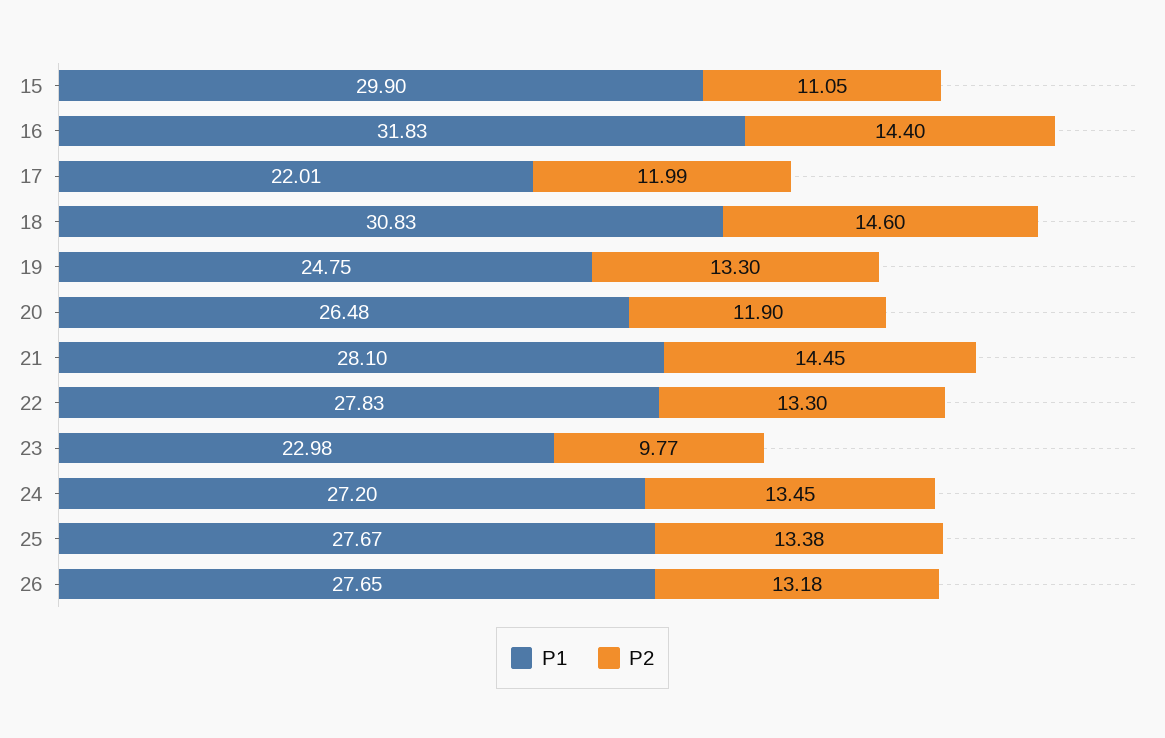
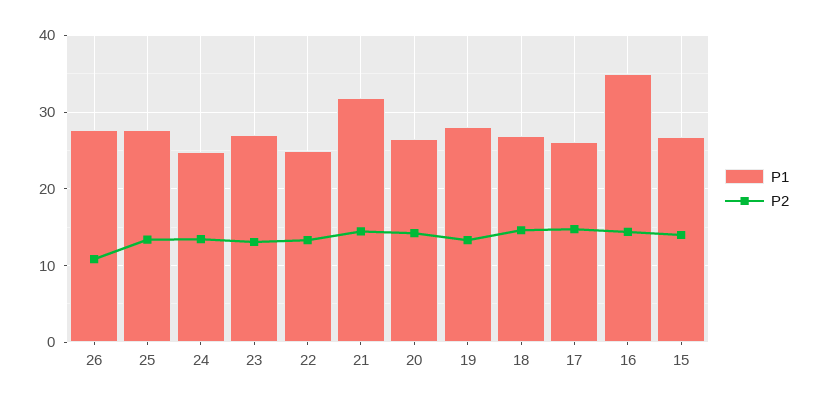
  {
    "P1": {
-     "15": 29.9,
+     "15": 27,
-     "16": 31.83,
+     "16": 35,
-     "17": 22.01,
+     "17": 26,
-     "18": 30.83,
+     "18": 27,
-     "19": 24.75,
+     "19": 28,
      "20": 26.48,
-     "21": 28.1,
+     "21": 32,
-     "22": 27.83,
+     "22": 25,
-     "23": 22.98,
+     "23": 27,
-     "24": 27.2,
+     "24": 25,
      "25": 27.67,
      "26": 27.65
    },
    "P2": {
-     "15": 11.05,
+     "15": 14,
      "16": 14.4,
-     "17": 11.99,
+     "17": 15,
      "18": 14.6,
      "19": 13.3,
-     "20": 11.9,
+     "20": 14,
      "21": 14.45,
      "22": 13.3,
-     "23": 9.77,
+     "23": 13,
      "24": 13.45,
      "25": 13.38,
-     "26": 13.18
+     "26": 11
    }
  }

